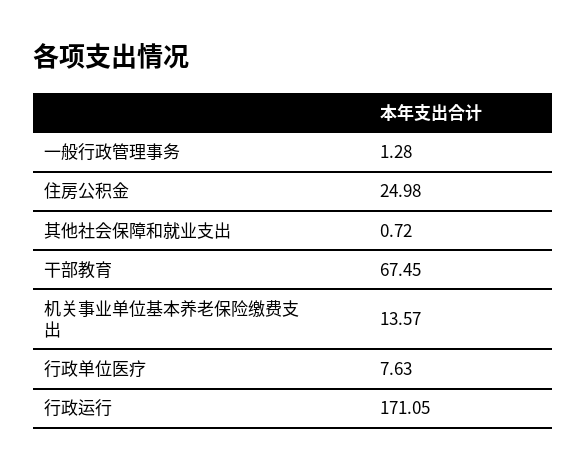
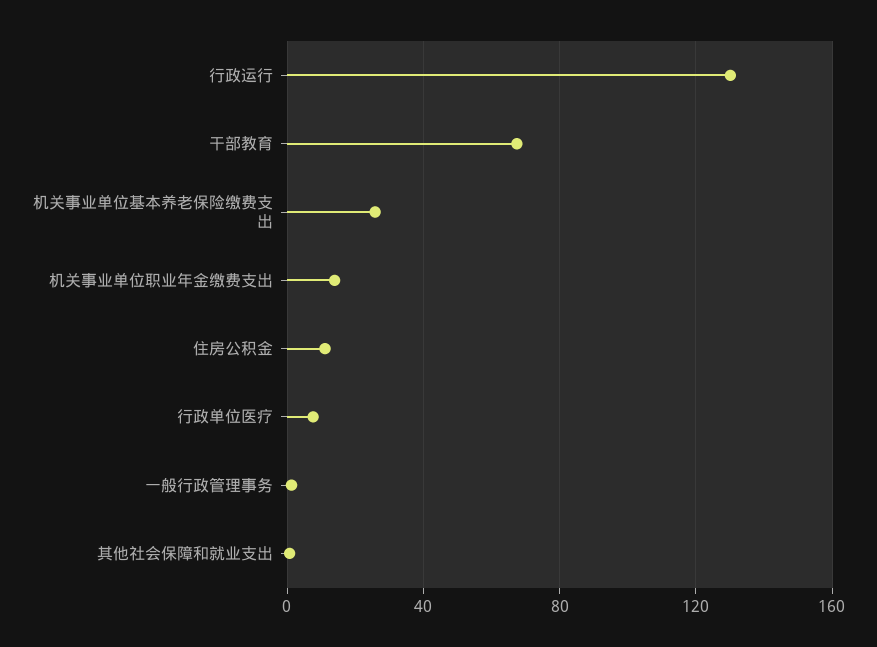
  {
    "一般行政管理事务": 1.28,
-   "住房公积金": 24.98,
+   "住房公积金": 10,
    "其他社会保障和就业支出": 0.72,
    "干部教育": 67.45,
-   "机关事业单位基本养老保险缴费支出": 13.57,
+   "机关事业单位基本养老保险缴费支出": 25,
    "行政单位医疗": 7.63,
-   "行政运行": 171.05
+   "行政运行": 130,
+   "机关事业单位职业年金缴费支出": 15
  }

